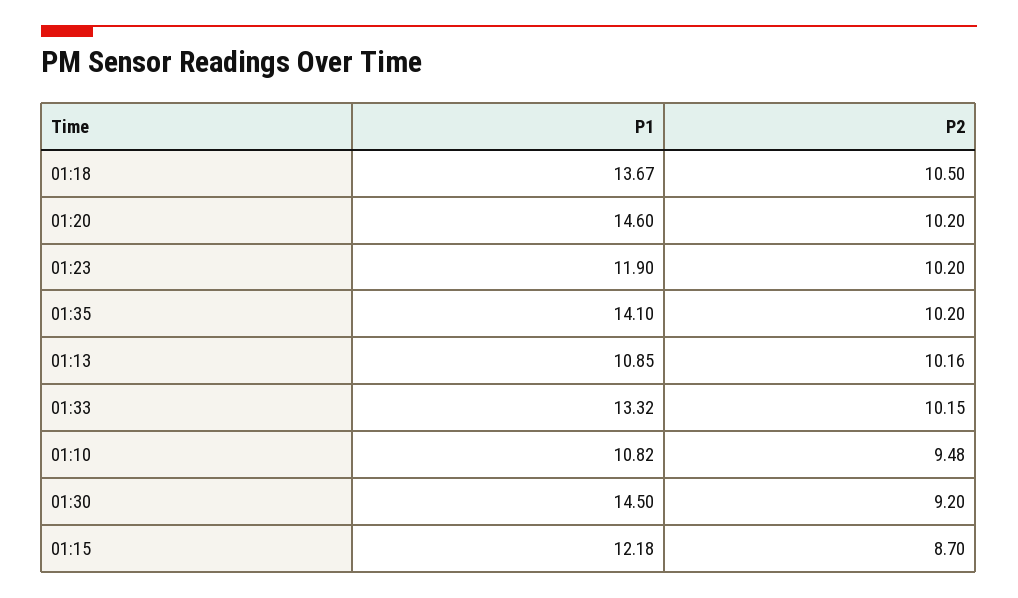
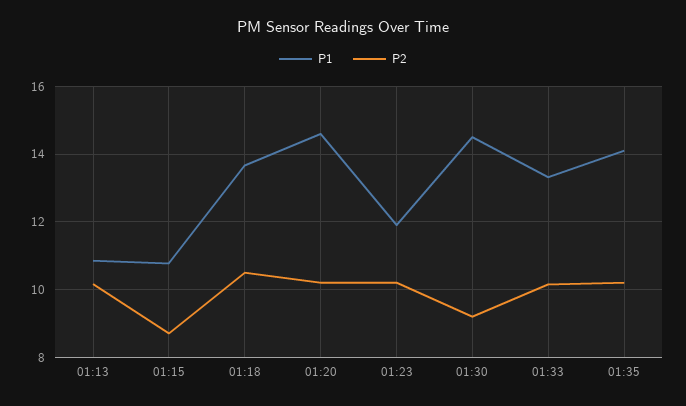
  {
    "P1": {
      "01:18": 13.67,
      "01:20": 14.6,
      "01:23": 11.9,
      "01:35": 14.1,
      "01:13": 10.85,
      "01:33": 13.32,
-     "01:10": 10.82,
      "01:30": 14.5,
-     "01:15": 12.18
+     "01:15": 10.8
    },
    "P2": {
      "01:18": 10.5,
      "01:20": 10.2,
      "01:23": 10.2,
      "01:35": 10.2,
      "01:13": 10.16,
      "01:33": 10.15,
-     "01:10": 9.48,
      "01:30": 9.2,
      "01:15": 8.7
    }
  }

